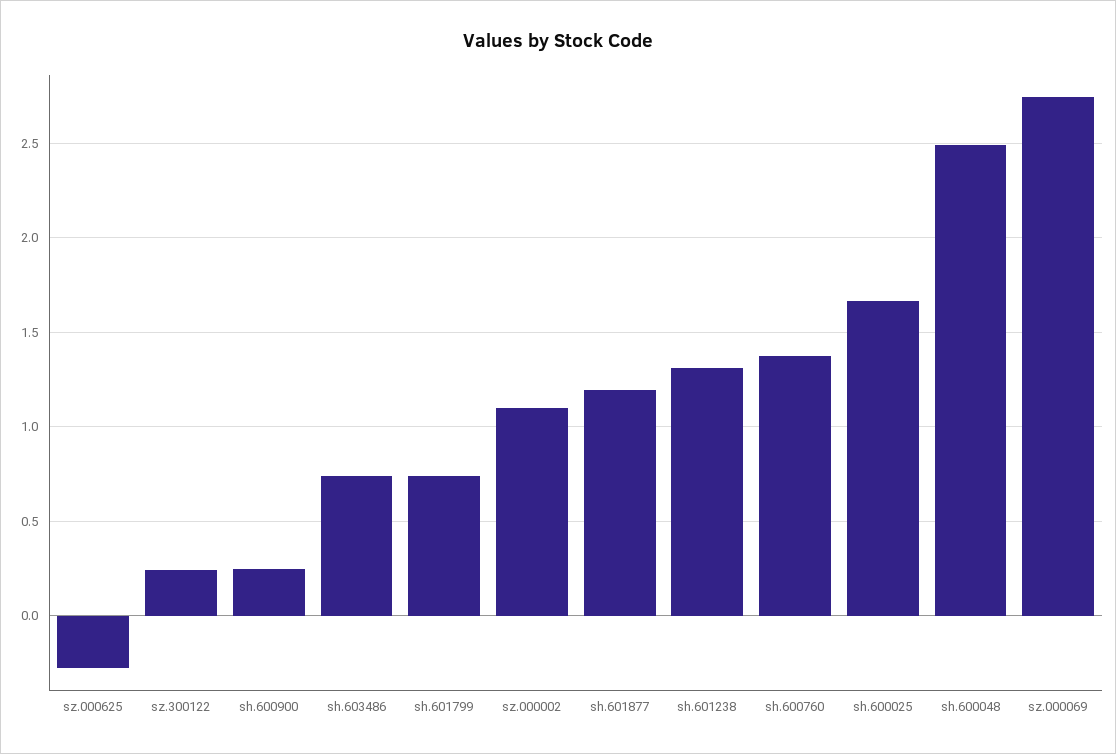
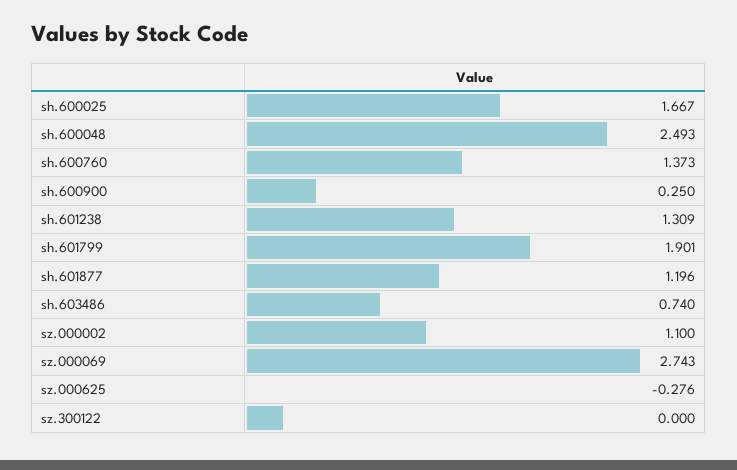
  {
    "sz.000625": -0.276,
-   "sz.300122": 0.25,
+   "sz.300122": 0,
    "sh.600900": 0.25,
    "sh.603486": 0.74,
-   "sh.601799": 0.75,
+   "sh.601799": 1.901,
    "sz.000002": 1.1,
    "sh.601877": 1.196,
    "sh.601238": 1.309,
    "sh.600760": 1.373,
    "sh.600025": 1.667,
    "sh.600048": 2.493,
    "sz.000069": 2.743
  }

